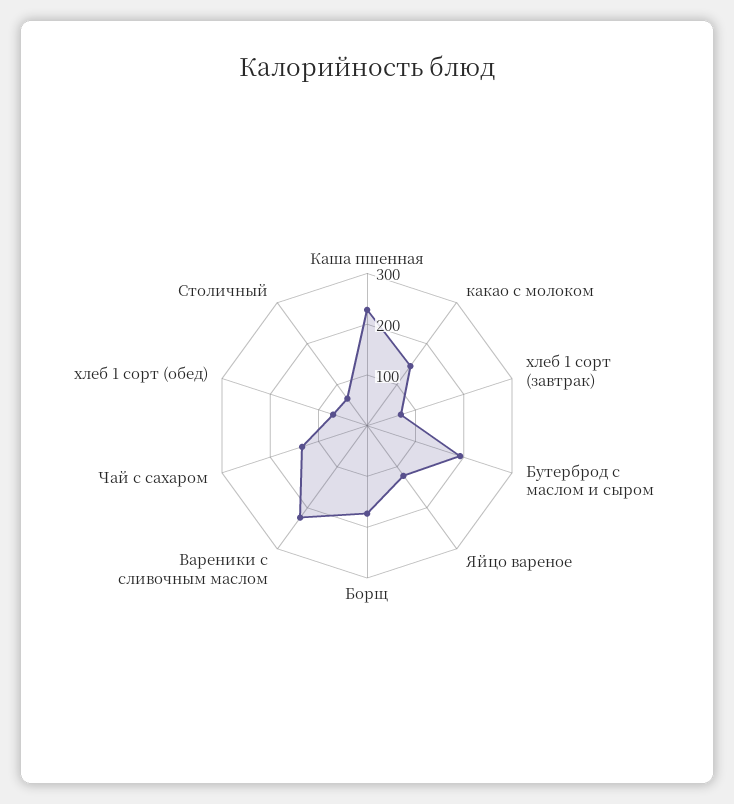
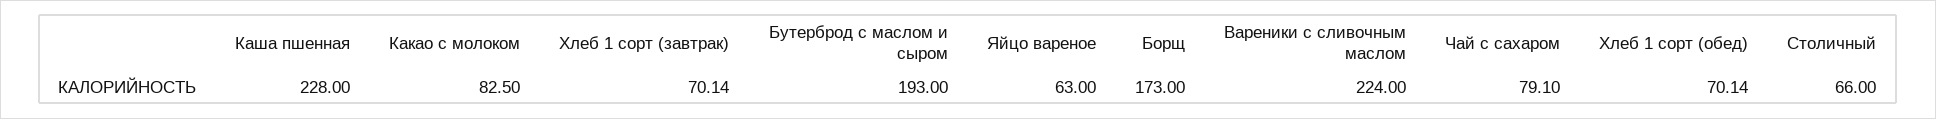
  {
    "Каша пшенная": 228,
-   "какао с молоком": 140,
+   "какао с молоком": 82.5,
    "хлеб 1 сорт (завтрак)": 70.14,
    "Бутерброд с маслом и сыром": 193,
-   "Яйцо вареное": 120,
+   "Яйцо вареное": 63,
    "Борщ": 173,
    "Вареники с сливочным маслом": 224,
-   "Чай с сахаром": 140,
+   "Чай с сахаром": 79.1,
    "хлеб 1 сорт (обед)": 70.14,
    "Столичный": 66
  }

